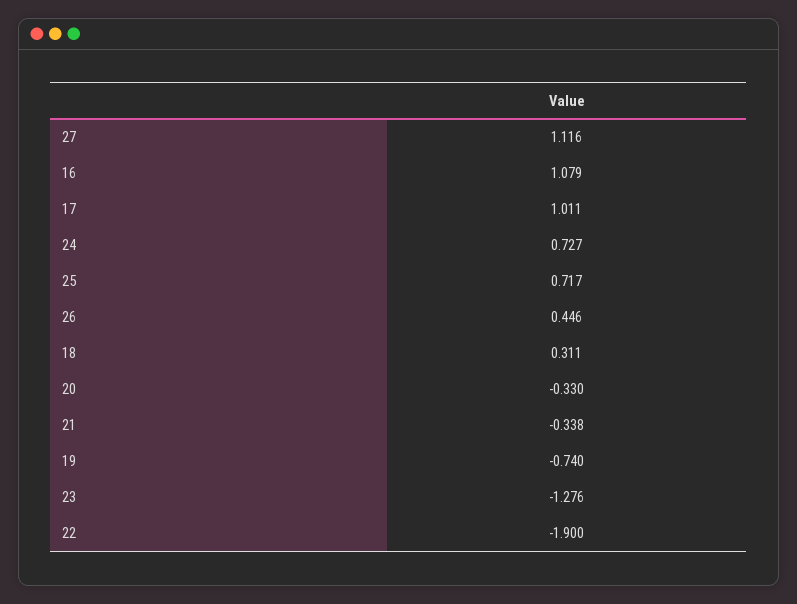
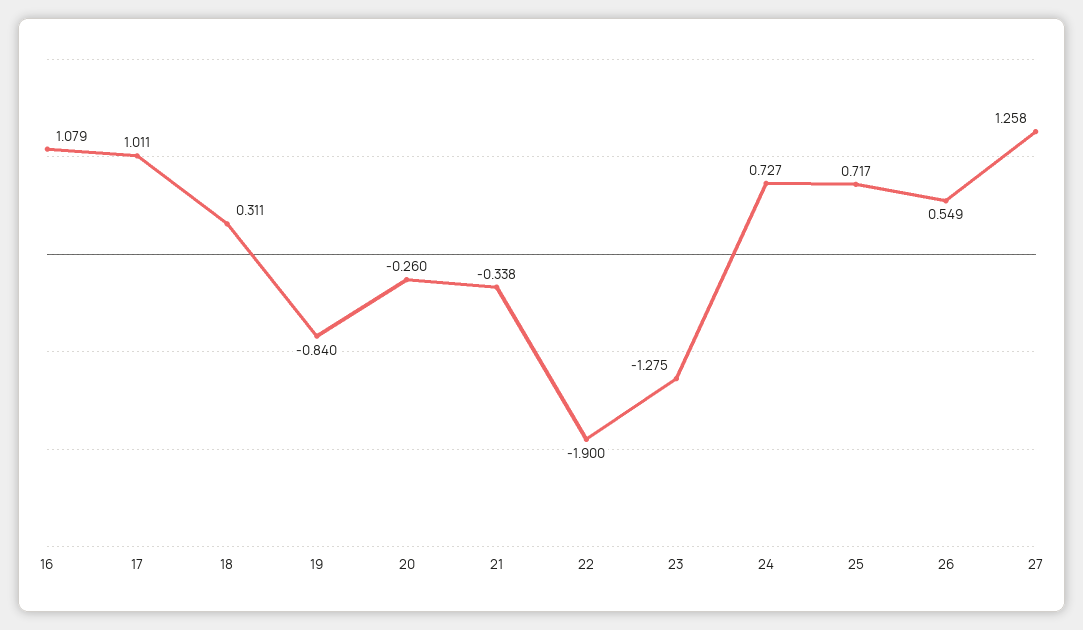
  {
-   "27": 1.116,
+   "27": 1.258,
    "16": 1.079,
    "17": 1.011,
    "24": 0.727,
    "25": 0.717,
-   "26": 0.446,
+   "26": 0.549,
    "18": 0.311,
-   "20": -0.33,
+   "20": -0.26,
    "21": -0.338,
-   "19": -0.74,
+   "19": -0.84,
-   "23": -1.276,
+   "23": -1.275,
    "22": -1.9
  }

